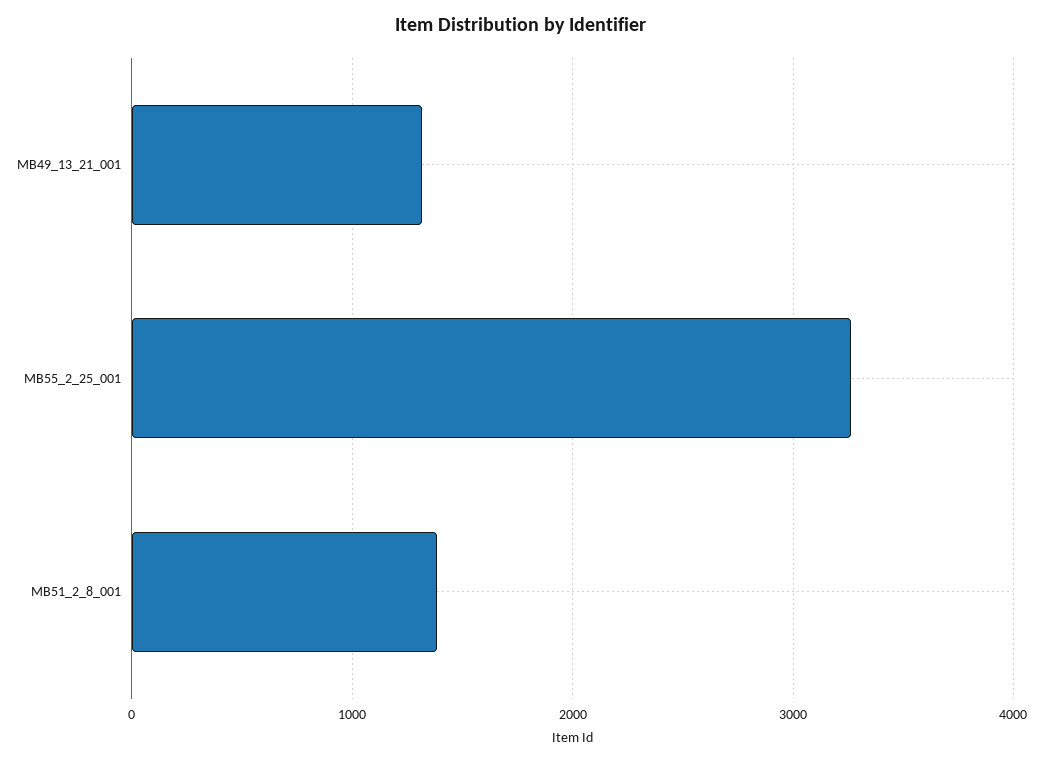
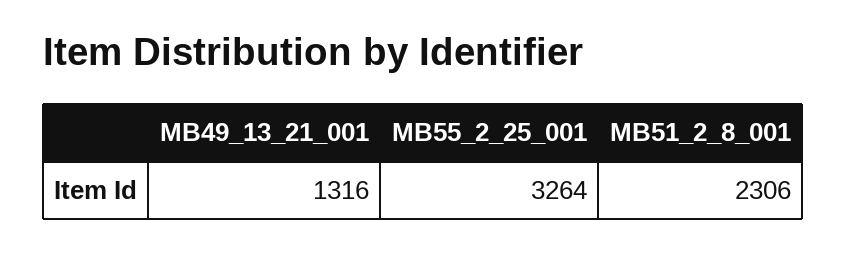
  {
    "MB49_13_21_001": 1316,
    "MB55_2_25_001": 3264,
-   "MB51_2_8_001": 1400
+   "MB51_2_8_001": 2306
  }

